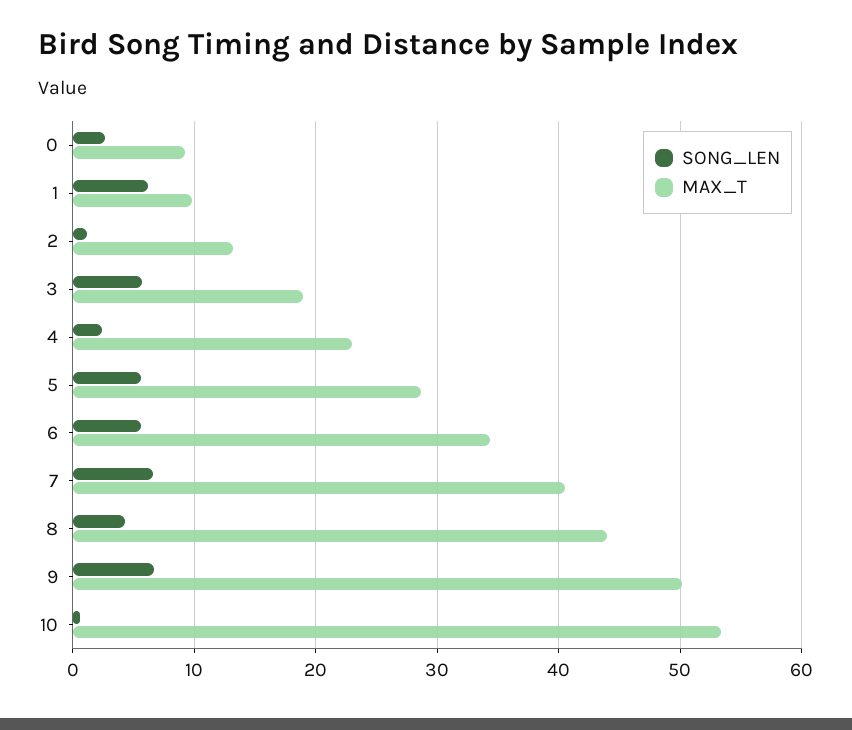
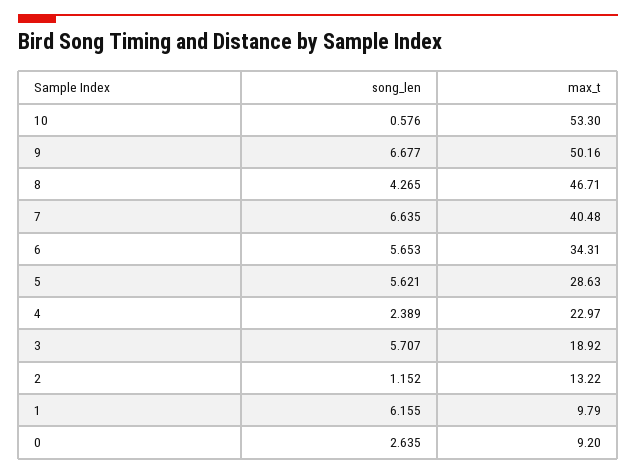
  {
    "SONG_LEN": {
      "0": 2.635,
      "1": 6.155,
      "2": 1.152,
      "3": 5.707,
      "4": 2.389,
      "5": 5.621,
      "6": 5.653,
      "7": 6.635,
      "8": 4.265,
      "9": 6.677,
      "10": 0.576
    },
    "MAX_T": {
      "0": 9.2,
      "1": 9.79,
      "2": 13.22,
      "3": 18.92,
      "4": 22.97,
      "5": 28.63,
      "6": 34.31,
      "7": 40.48,
-     "8": 44,
+     "8": 46.71,
      "9": 50.16,
      "10": 53.3
    }
  }

